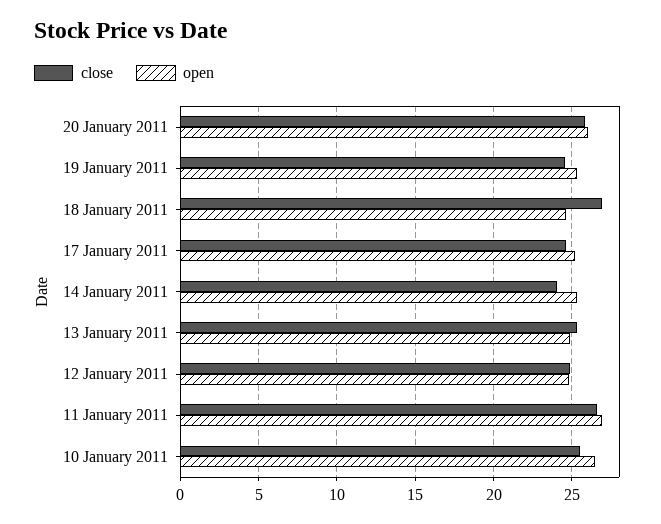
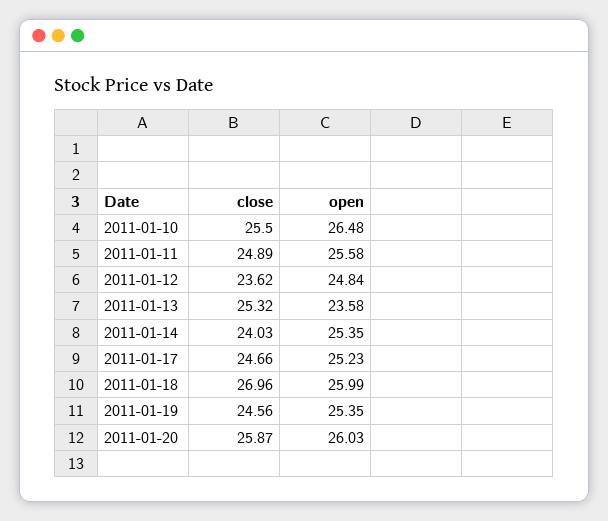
  {
    "close": {
      "20 January 2011": 25.87,
      "19 January 2011": 24.56,
      "18 January 2011": 26.96,
      "17 January 2011": 24.66,
      "14 January 2011": 24.03,
      "13 January 2011": 25.32,
-     "12 January 2011": 25,
+     "12 January 2011": 23.62,
-     "11 January 2011": 26.5,
+     "11 January 2011": 24.89,
      "10 January 2011": 25.5
    },
    "open": {
      "20 January 2011": 26.03,
      "19 January 2011": 25.35,
-     "18 January 2011": 24.5,
+     "18 January 2011": 25.99,
      "17 January 2011": 25.23,
      "14 January 2011": 25.35,
-     "13 January 2011": 25,
+     "13 January 2011": 23.58,
      "12 January 2011": 24.84,
-     "11 January 2011": 27,
+     "11 January 2011": 25.58,
      "10 January 2011": 26.48
    }
  }

